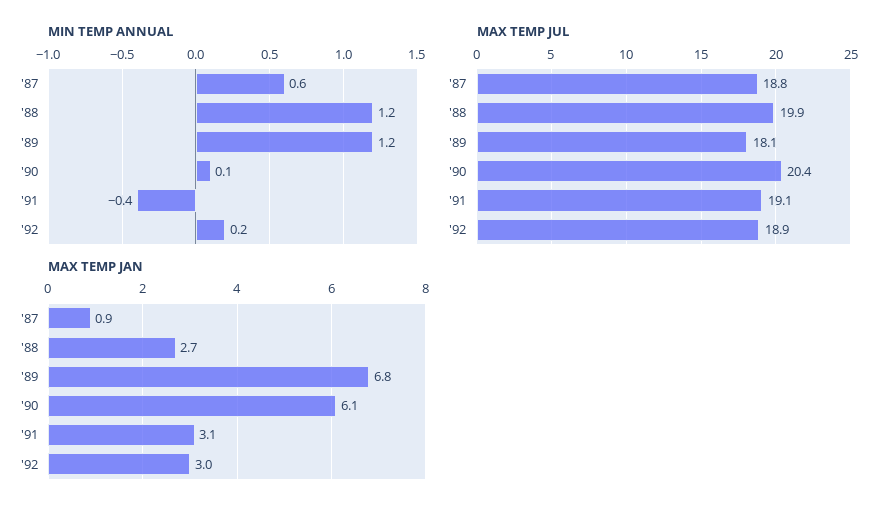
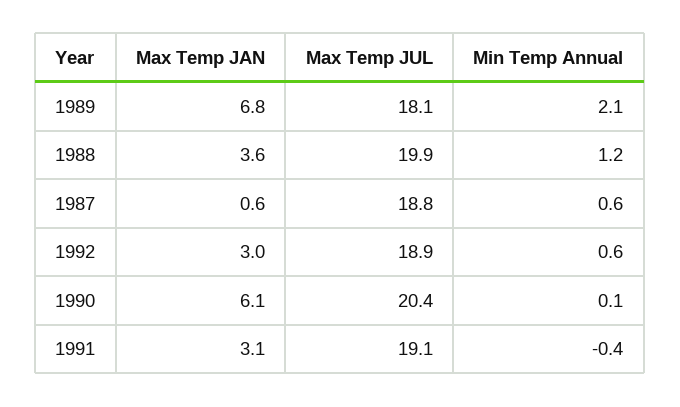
  {
    "MIN TEMP ANNUAL": {
      "'87": 0.6,
      "'88": 1.2,
-     "'89": 1.2,
+     "'89": 2.1,
      "'90": 0.1,
      "'91": -0.4,
-     "'92": 0.2
+     "'92": 0.6
    },
    "MAX TEMP JUL": {
      "'87": 18.8,
      "'88": 19.9,
      "'89": 18.1,
      "'90": 20.4,
      "'91": 19.1,
      "'92": 18.9
    },
    "MAX TEMP JAN": {
-     "'87": 0.9,
+     "'87": 0.6,
-     "'88": 2.7,
+     "'88": 3.6,
      "'89": 6.8,
      "'90": 6.1,
      "'91": 3.1,
      "'92": 3
    }
  }

